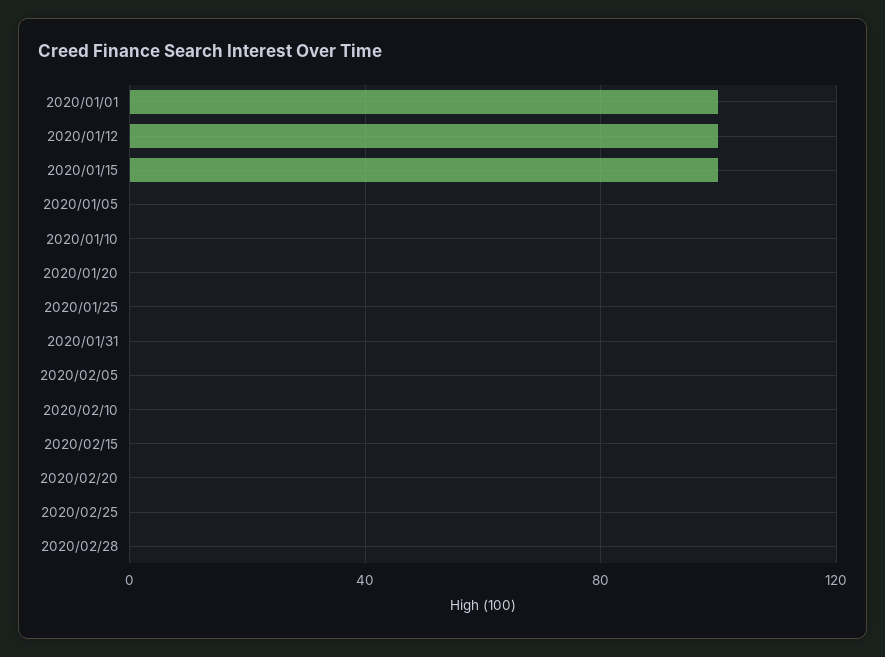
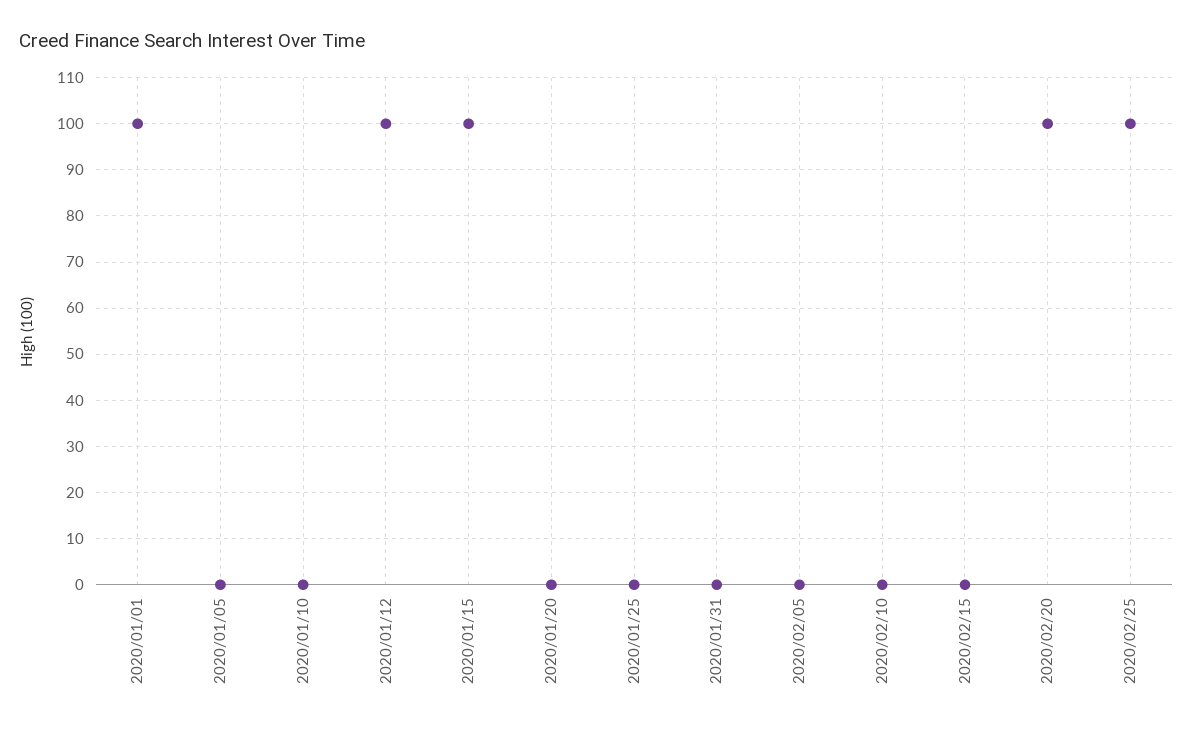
  {
    "2020/01/01": 100,
    "2020/01/12": 100,
    "2020/01/15": 100,
    "2020/01/05": 0,
    "2020/01/10": 0,
    "2020/01/20": 0,
    "2020/01/25": 0,
    "2020/01/31": 0,
    "2020/02/05": 0,
    "2020/02/10": 0,
    "2020/02/15": 0,
-   "2020/02/20": 0,
+   "2020/02/20": 100,
-   "2020/02/25": 0,
+   "2020/02/25": 100
-   "2020/02/28": 0
  }

